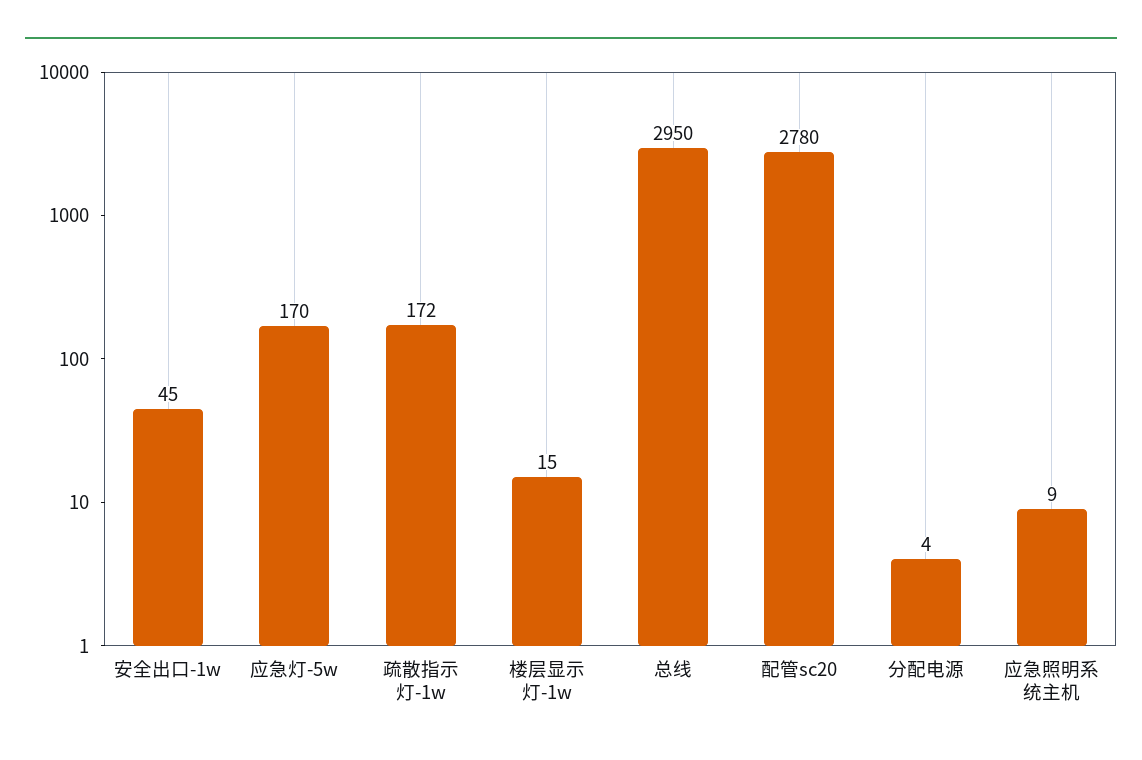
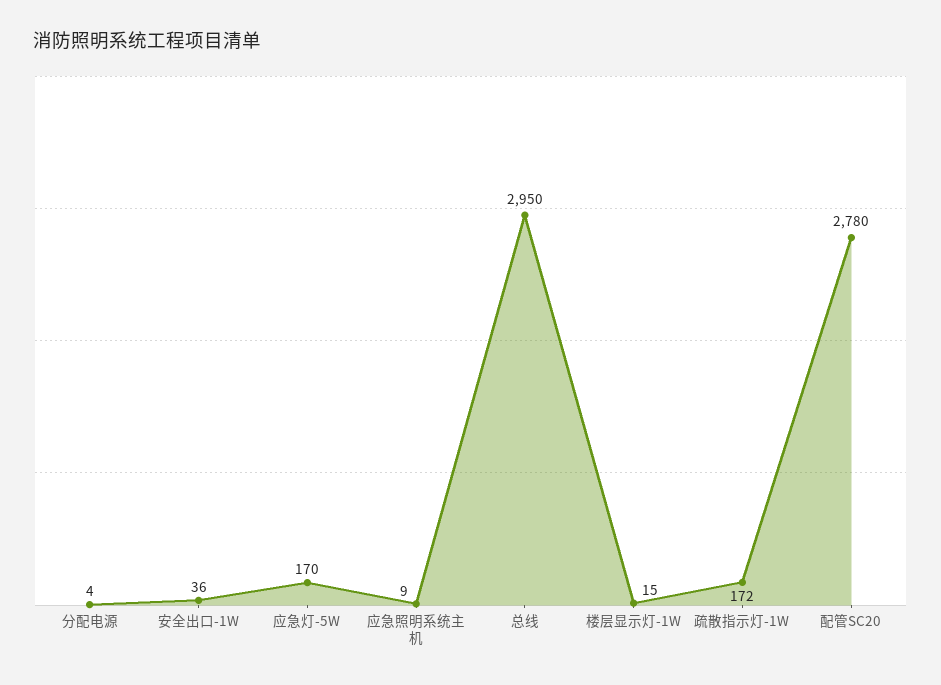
  {
-   "安全出口-1w": 45,
+   "安全出口-1w": 36,
    "应急灯-5w": 170,
    "疏散指示灯-1w": 172,
    "楼层显示灯-1w": 15,
    "总线": 2950,
    "配管sc20": 2780,
    "分配电源": 4,
    "应急照明系统主机": 9
  }

